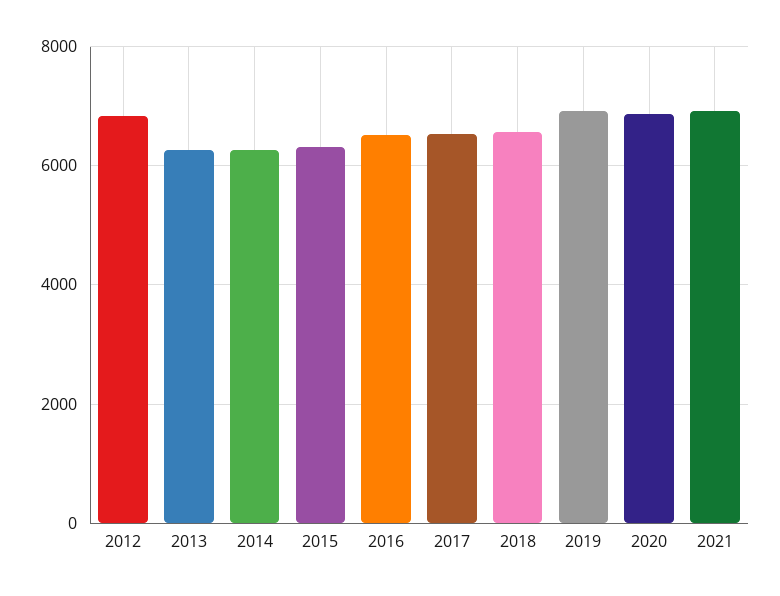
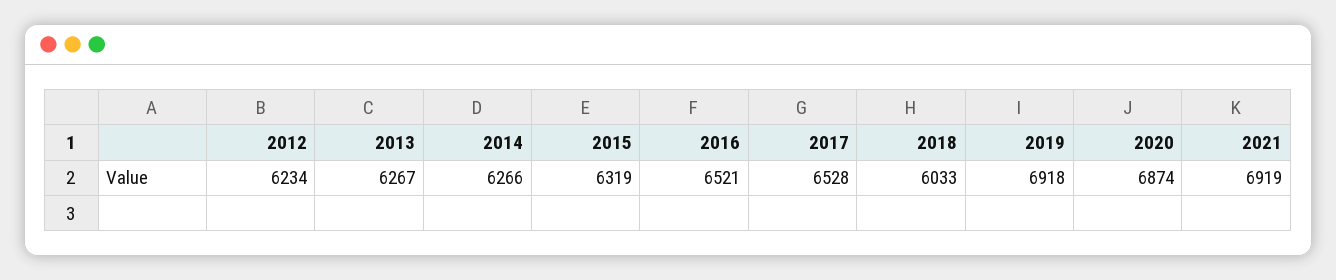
  {
-   "2012": 6800,
+   "2012": 6234,
    "2013": 6267,
    "2014": 6266,
    "2015": 6319,
    "2016": 6521,
    "2017": 6528,
-   "2018": 6600,
+   "2018": 6033,
    "2019": 6918,
    "2020": 6874,
    "2021": 6919
  }

